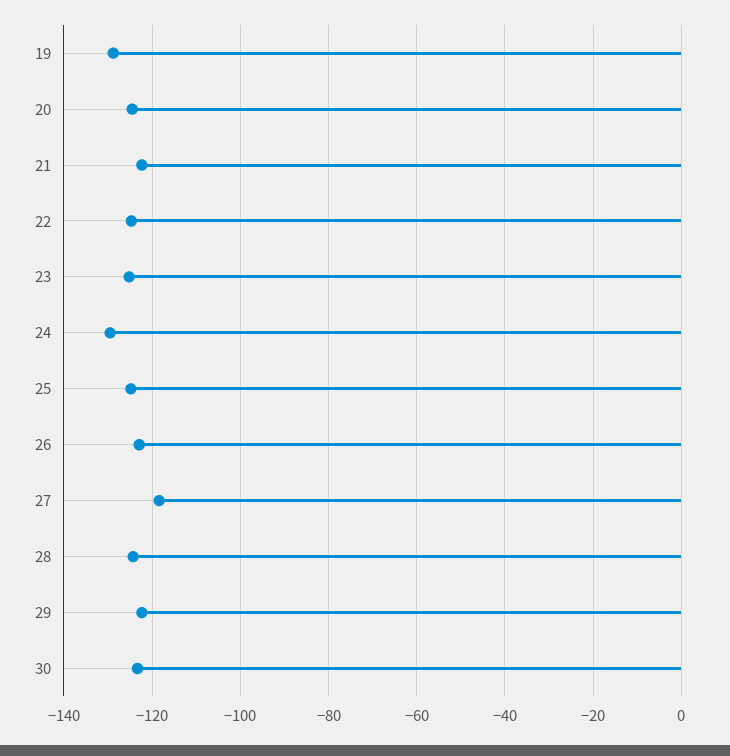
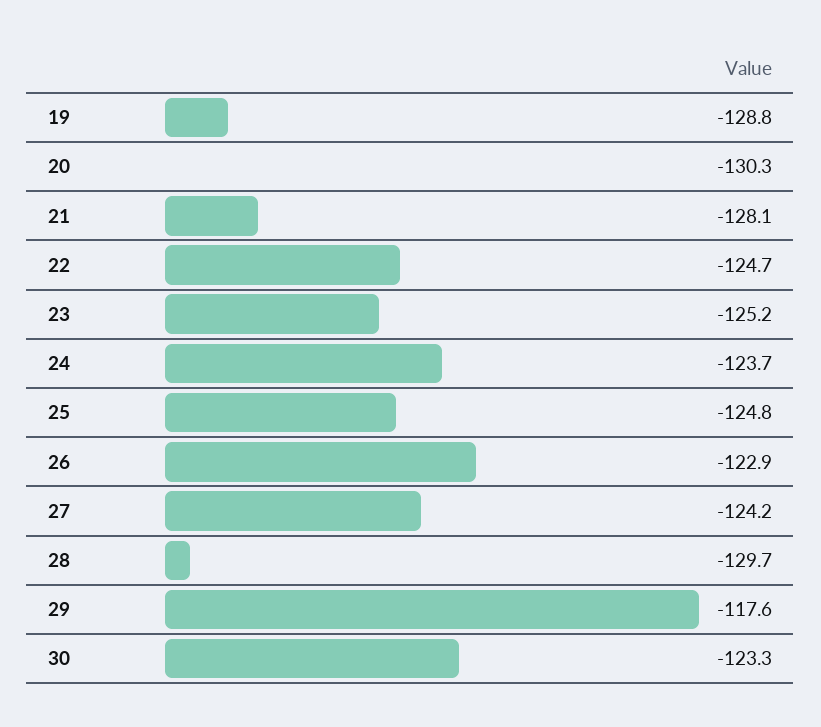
  {
    "19": -128.8,
-   "20": -124,
+   "20": -130.3,
-   "21": -122,
+   "21": -128.1,
    "22": -124.7,
    "23": -125.2,
-   "24": -130,
+   "24": -123.7,
    "25": -124.8,
    "26": -122.9,
-   "27": -118,
+   "27": -124.2,
-   "28": -124,
+   "28": -129.7,
-   "29": -122,
+   "29": -117.6,
    "30": -123.3
  }

